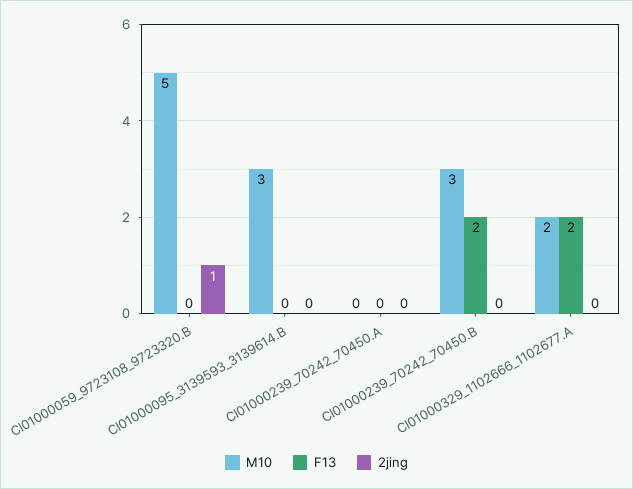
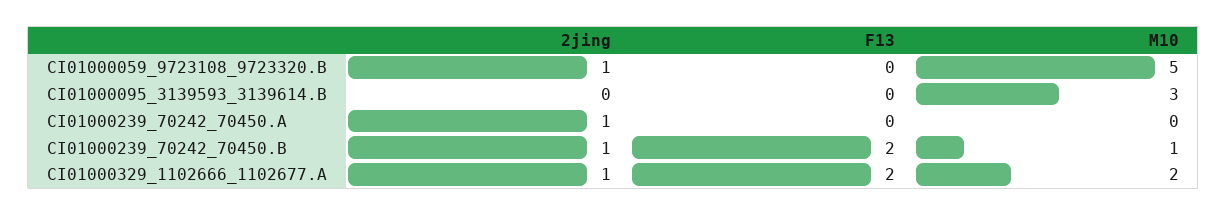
  {
    "M10": {
      "CI01000059_9723108_9723320.B": 5,
      "CI01000095_3139593_3139614.B": 3,
      "CI01000239_70242_70450.A": 0,
-     "CI01000239_70242_70450.B": 3,
+     "CI01000239_70242_70450.B": 1,
      "CI01000329_1102666_1102677.A": 2
    },
    "F13": {
      "CI01000059_9723108_9723320.B": 0,
      "CI01000095_3139593_3139614.B": 0,
      "CI01000239_70242_70450.A": 0,
      "CI01000239_70242_70450.B": 2,
      "CI01000329_1102666_1102677.A": 2
    },
    "2jing": {
      "CI01000059_9723108_9723320.B": 1,
      "CI01000095_3139593_3139614.B": 0,
-     "CI01000239_70242_70450.A": 0,
+     "CI01000239_70242_70450.A": 1,
-     "CI01000239_70242_70450.B": 0,
+     "CI01000239_70242_70450.B": 1,
-     "CI01000329_1102666_1102677.A": 0
+     "CI01000329_1102666_1102677.A": 1
    }
  }

